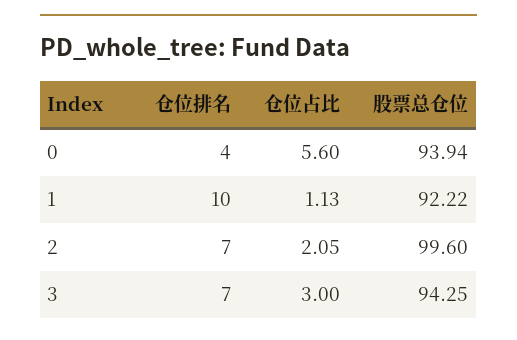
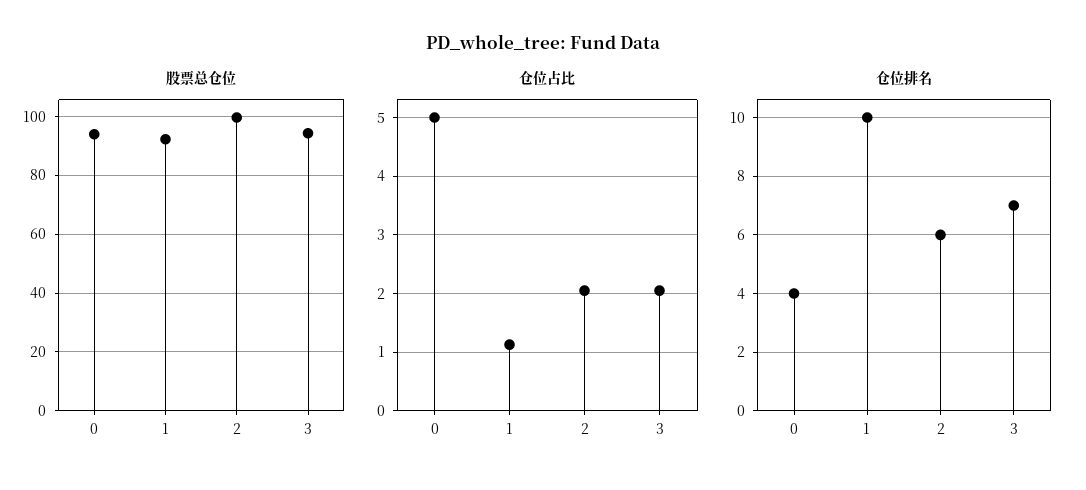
  {
    "仓位排名": {
      "0": 4,
      "1": 10,
-     "2": 7,
+     "2": 6,
      "3": 7
    },
    "仓位占比": {
-     "0": 5.6,
+     "0": 5,
      "1": 1.13,
      "2": 2.05,
-     "3": 3
+     "3": 2
    },
    "股票总仓位": {
      "0": 93.94,
      "1": 92.22,
      "2": 99.6,
      "3": 94.25
    }
  }

